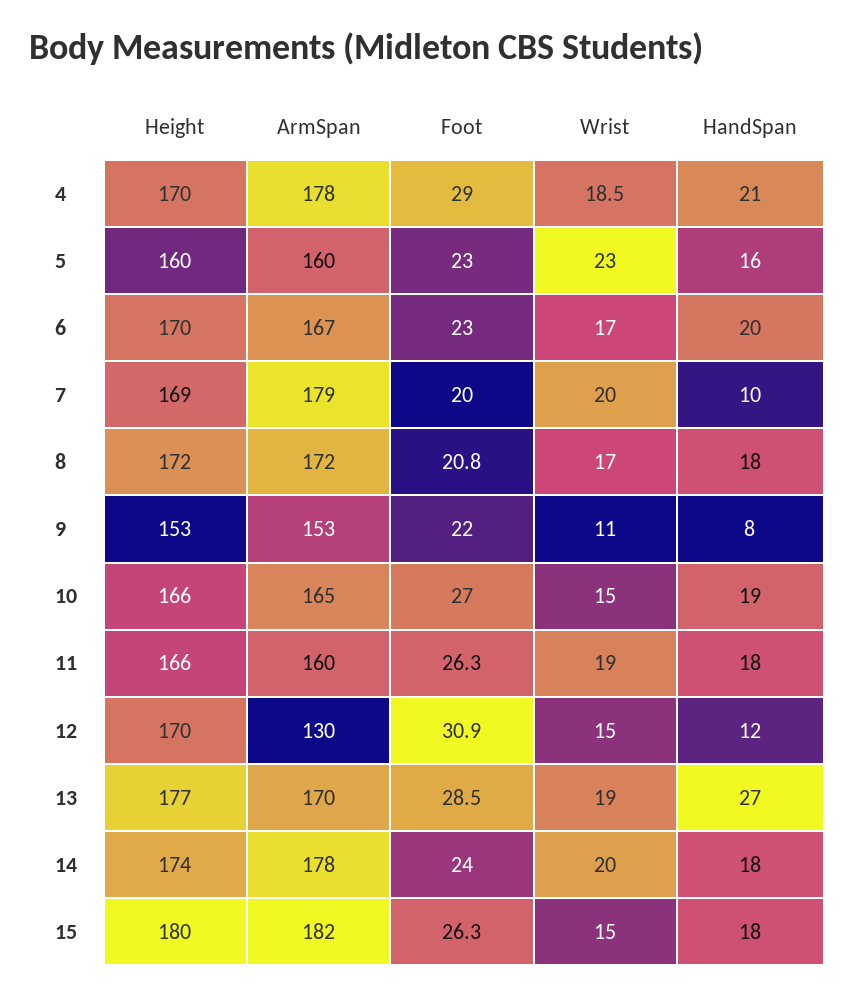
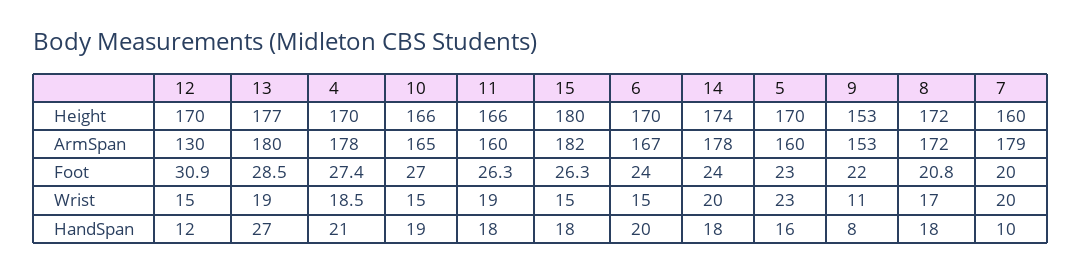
  {
    "Height": {
      "4": 170,
-     "5": 160,
+     "5": 170,
      "6": 170,
-     "7": 169,
+     "7": 160,
      "8": 172,
      "9": 153,
      "10": 166,
      "11": 166,
      "12": 170,
      "13": 177,
      "14": 174,
      "15": 180
    },
    "ArmSpan": {
      "4": 178,
      "5": 160,
      "6": 167,
      "7": 179,
      "8": 172,
      "9": 153,
      "10": 165,
      "11": 160,
      "12": 130,
-     "13": 170,
+     "13": 180,
      "14": 178,
      "15": 182
    },
    "Foot": {
-     "4": 29,
+     "4": 27.4,
      "5": 23,
-     "6": 23,
+     "6": 24,
      "7": 20,
      "8": 20.8,
      "9": 22,
      "10": 27,
      "11": 26.3,
      "12": 30.9,
      "13": 28.5,
      "14": 24,
      "15": 26.3
    },
    "Wrist": {
      "4": 18.5,
      "5": 23,
-     "6": 17,
+     "6": 15,
      "7": 20,
      "8": 17,
      "9": 11,
      "10": 15,
      "11": 19,
      "12": 15,
      "13": 19,
      "14": 20,
      "15": 15
    },
    "HandSpan": {
      "4": 21,
      "5": 16,
      "6": 20,
      "7": 10,
      "8": 18,
      "9": 8,
      "10": 19,
      "11": 18,
      "12": 12,
      "13": 27,
      "14": 18,
      "15": 18
    }
  }

